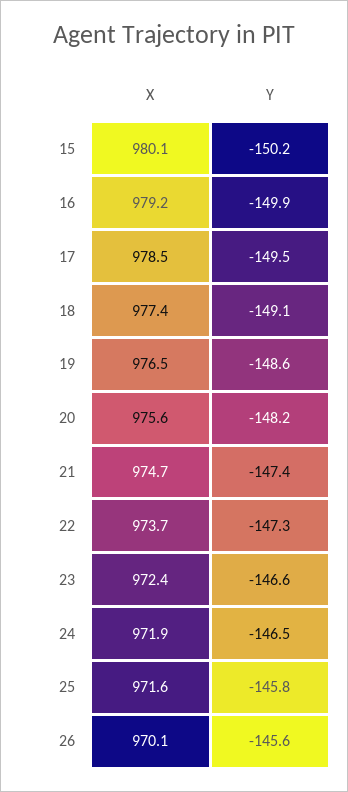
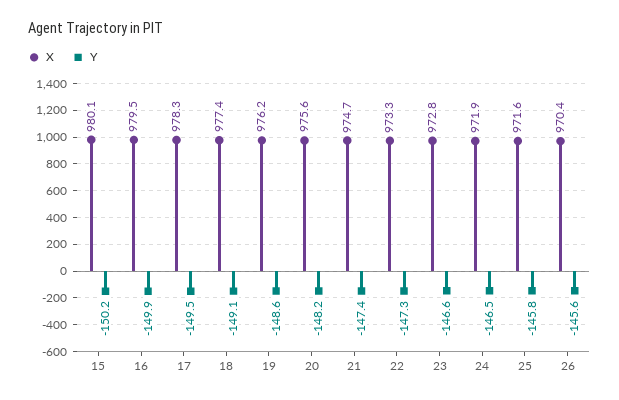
  {
    "X": {
      "15": 980.1,
-     "16": 979.2,
+     "16": 979.5,
-     "17": 978.5,
+     "17": 978.3,
      "18": 977.4,
-     "19": 976.5,
+     "19": 976.2,
      "20": 975.6,
      "21": 974.7,
-     "22": 973.7,
+     "22": 973.3,
-     "23": 972.4,
+     "23": 972.8,
      "24": 971.9,
      "25": 971.6,
-     "26": 970.1
+     "26": 970.4
    },
    "Y": {
      "15": -150.2,
      "16": -149.9,
      "17": -149.5,
      "18": -149.1,
      "19": -148.6,
      "20": -148.2,
      "21": -147.4,
      "22": -147.3,
      "23": -146.6,
      "24": -146.5,
      "25": -145.8,
      "26": -145.6
    }
  }

